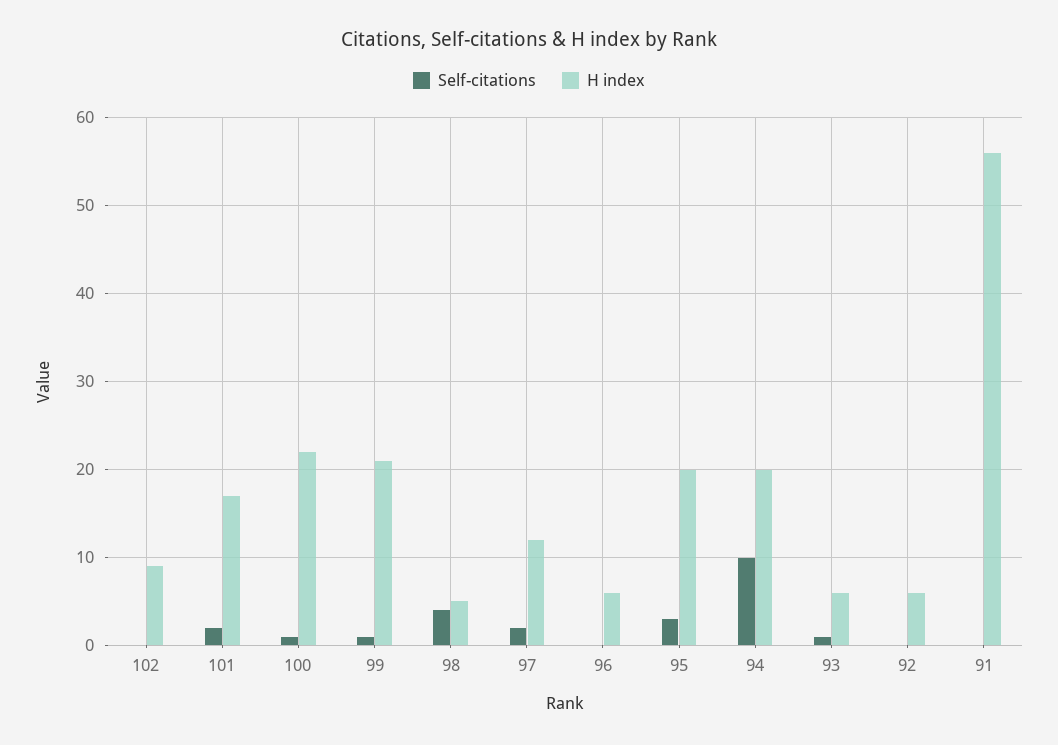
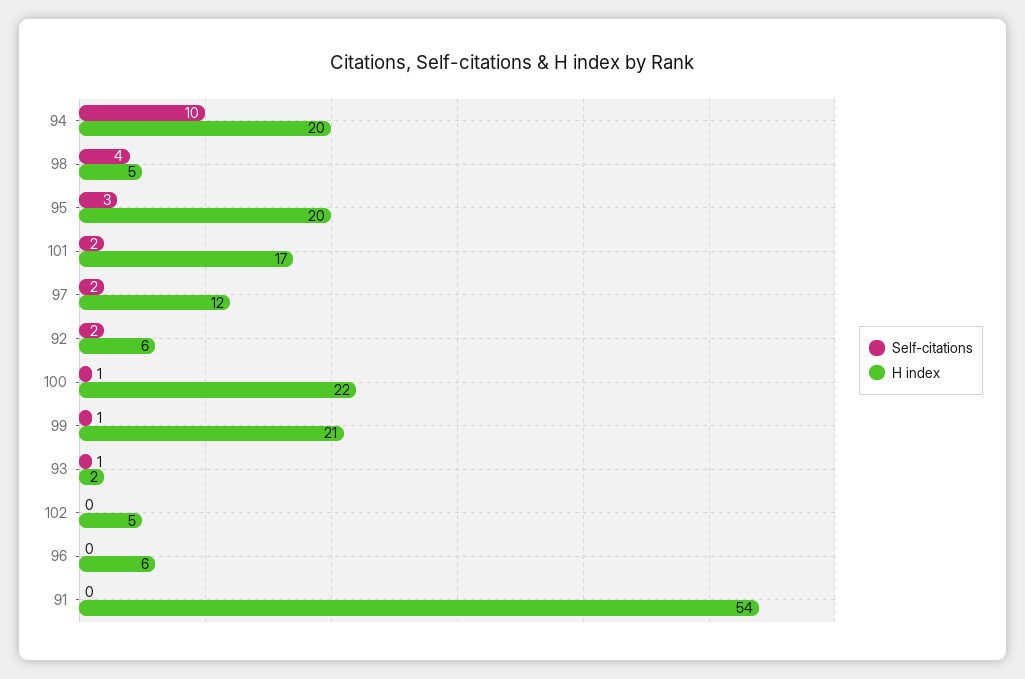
  {
    "Self-citations": {
      "102": 0,
      "101": 2,
      "100": 1,
      "99": 1,
      "98": 4,
      "97": 2,
      "96": 0,
      "95": 3,
      "94": 10,
      "93": 1,
-     "92": 0,
+     "92": 2,
      "91": 0
    },
    "H index": {
-     "102": 9,
+     "102": 5,
      "101": 17,
      "100": 22,
      "99": 21,
      "98": 5,
      "97": 12,
      "96": 6,
      "95": 20,
      "94": 20,
-     "93": 6,
+     "93": 2,
      "92": 6,
-     "91": 56
+     "91": 54
    }
  }

